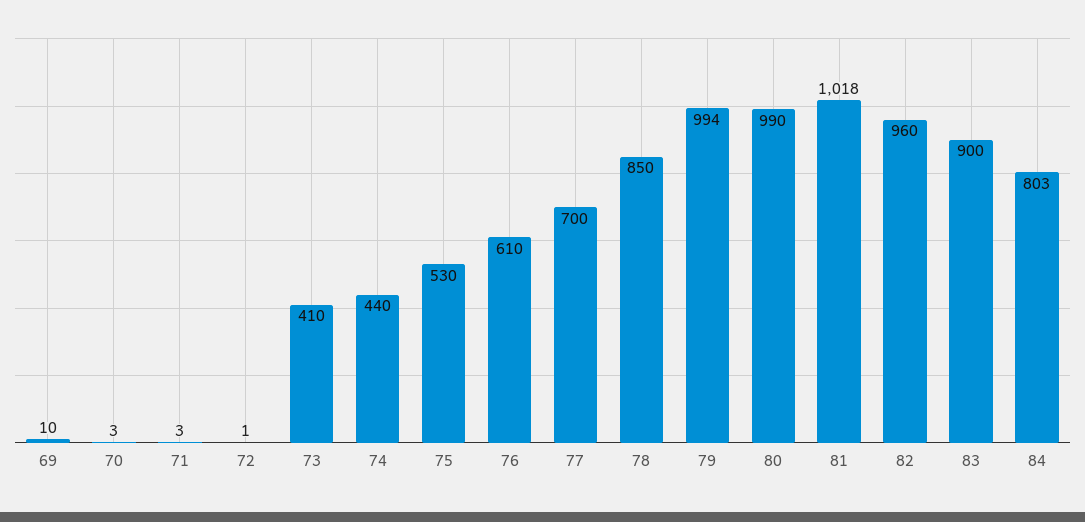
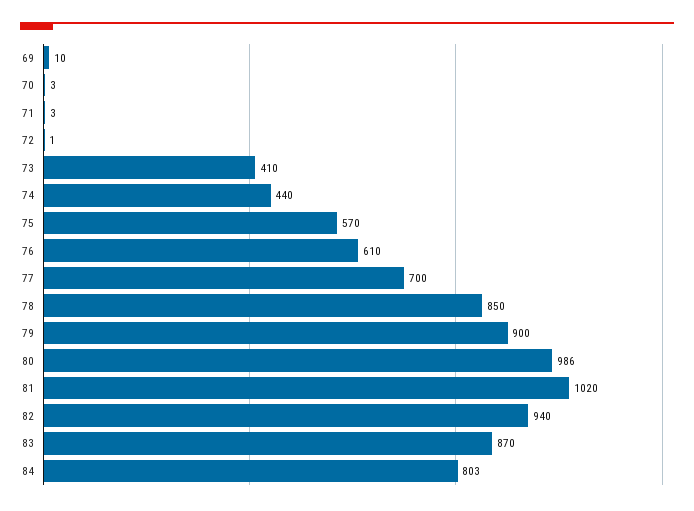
  {
    "69": 10,
    "70": 3,
    "71": 3,
    "72": 1,
    "73": 410,
    "74": 440,
-   "75": 530,
+   "75": 570,
    "76": 610,
    "77": 700,
    "78": 850,
-   "79": 994,
+   "79": 900,
-   "80": 990,
+   "80": 986,
-   "81": 1018,
+   "81": 1020,
-   "82": 960,
+   "82": 940,
-   "83": 900,
+   "83": 870,
    "84": 803
  }

